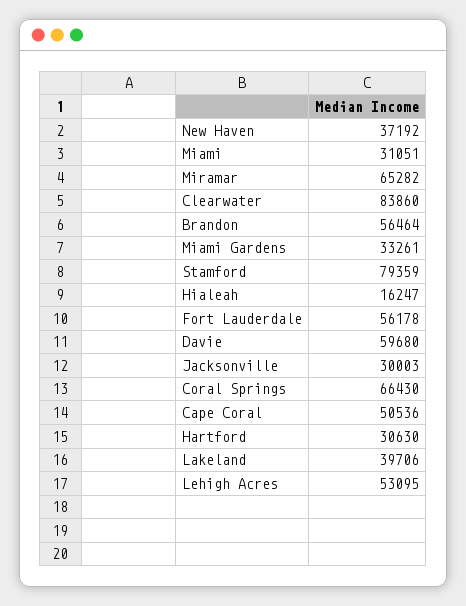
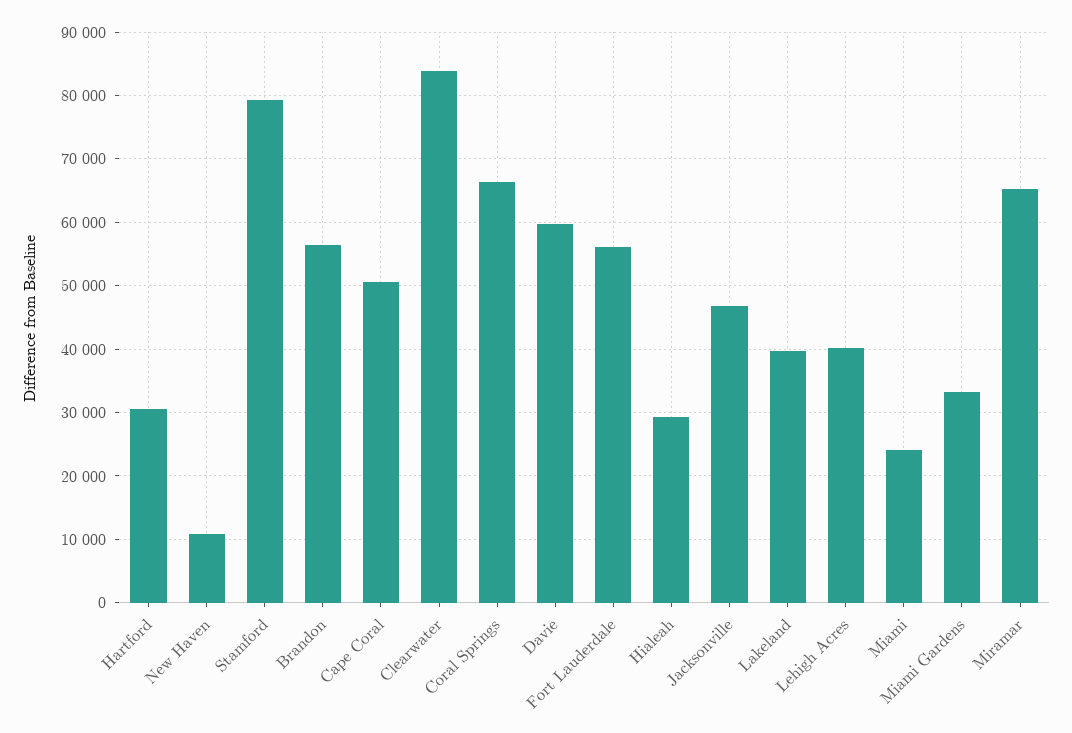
  {
-   "New Haven": 37192,
+   "New Haven": 11000,
-   "Miami": 31051,
+   "Miami": 24000,
    "Miramar": 65282,
    "Clearwater": 83860,
    "Brandon": 56464,
    "Miami Gardens": 33261,
    "Stamford": 79359,
-   "Hialeah": 16247,
+   "Hialeah": 29000,
    "Fort Lauderdale": 56178,
    "Davie": 59680,
-   "Jacksonville": 30003,
+   "Jacksonville": 47000,
    "Coral Springs": 66430,
    "Cape Coral": 50536,
    "Hartford": 30630,
    "Lakeland": 39706,
-   "Lehigh Acres": 53095
+   "Lehigh Acres": 40000
  }

